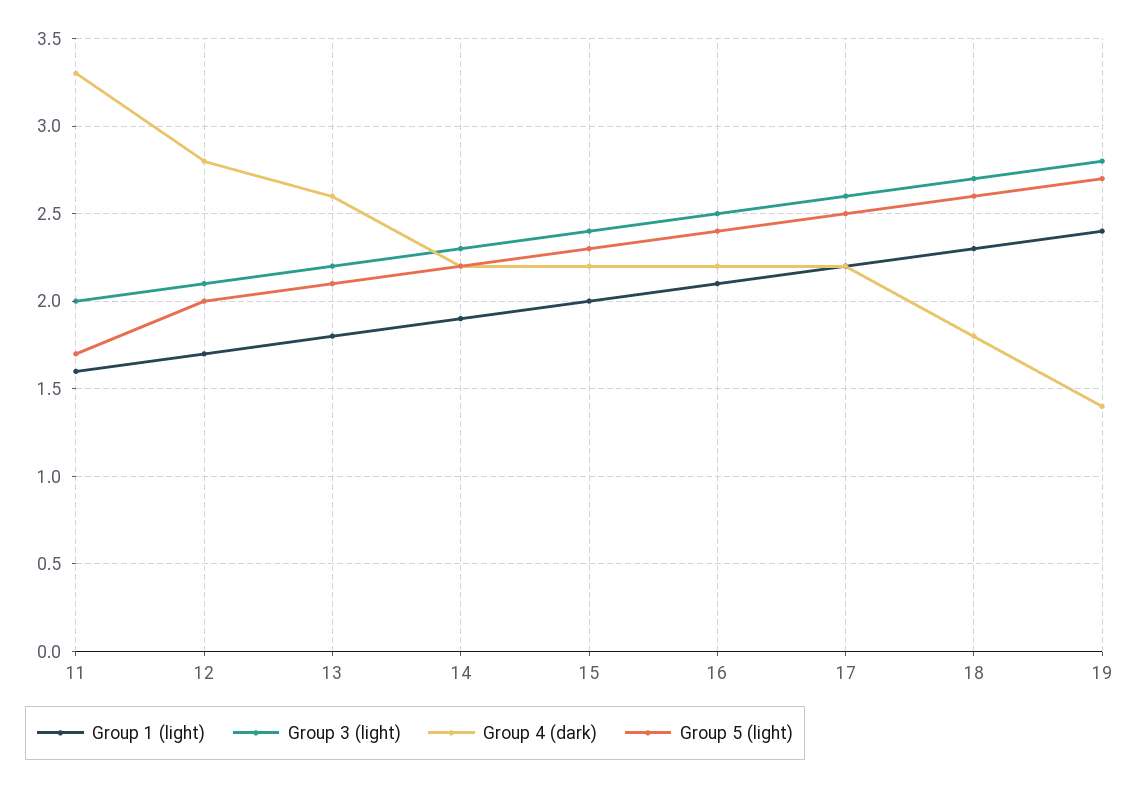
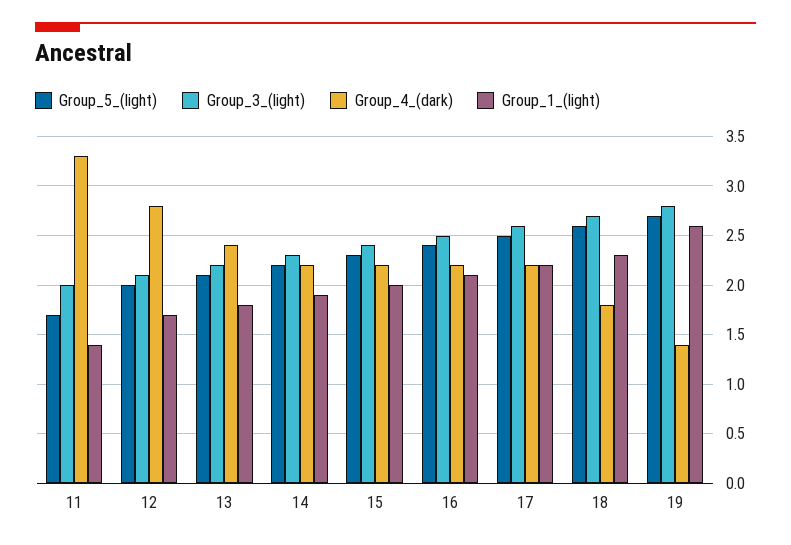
  {
    "Group 1 (light)": {
-     "11": 1.6,
+     "11": 1.4,
      "12": 1.7,
      "13": 1.8,
      "14": 1.9,
      "15": 2,
      "16": 2.1,
      "17": 2.2,
      "18": 2.3,
-     "19": 2.4
+     "19": 2.6
    },
    "Group 3 (light)": {
      "11": 2,
      "12": 2.1,
      "13": 2.2,
      "14": 2.3,
      "15": 2.4,
      "16": 2.5,
      "17": 2.6,
      "18": 2.7,
      "19": 2.8
    },
    "Group 4 (dark)": {
      "11": 3.3,
      "12": 2.8,
-     "13": 2.6,
+     "13": 2.4,
      "14": 2.2,
      "15": 2.2,
      "16": 2.2,
      "17": 2.2,
      "18": 1.8,
      "19": 1.4
    },
    "Group 5 (light)": {
      "11": 1.7,
      "12": 2,
      "13": 2.1,
      "14": 2.2,
      "15": 2.3,
      "16": 2.4,
      "17": 2.5,
      "18": 2.6,
      "19": 2.7
    }
  }

